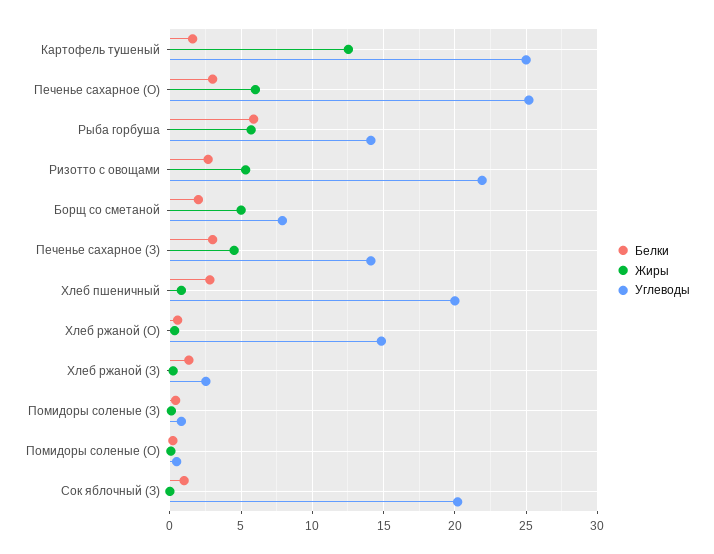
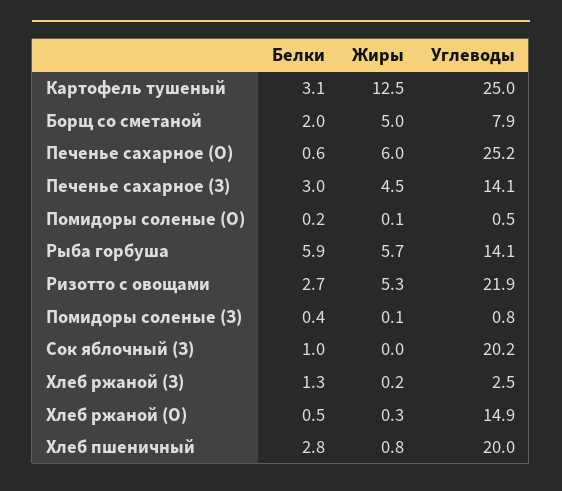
  {
    "Белки": {
-     "Картофель тушеный": 1.5,
+     "Картофель тушеный": 3.1,
-     "Печенье сахарное (О)": 3,
+     "Печенье сахарное (О)": 0.6,
      "Рыба горбуша": 5.9,
      "Ризотто с овощами": 2.7,
      "Борщ со сметаной": 2,
      "Печенье сахарное (З)": 3,
      "Хлеб пшеничный": 2.8,
      "Хлеб ржаной (О)": 0.5,
      "Хлеб ржаной (З)": 1.3,
      "Помидоры соленые (З)": 0.4,
      "Помидоры соленые (О)": 0.2,
      "Сок яблочный (З)": 1
    },
    "Жиры": {
      "Картофель тушеный": 12.5,
      "Печенье сахарное (О)": 6,
      "Рыба горбуша": 5.7,
      "Ризотто с овощами": 5.3,
      "Борщ со сметаной": 5,
      "Печенье сахарное (З)": 4.5,
      "Хлеб пшеничный": 0.8,
      "Хлеб ржаной (О)": 0.3,
      "Хлеб ржаной (З)": 0.2,
      "Помидоры соленые (З)": 0.1,
      "Помидоры соленые (О)": 0.1,
      "Сок яблочный (З)": 0
    },
    "Углеводы": {
      "Картофель тушеный": 25,
      "Печенье сахарное (О)": 25.2,
      "Рыба горбуша": 14.1,
      "Ризотто с овощами": 21.9,
      "Борщ со сметаной": 7.9,
      "Печенье сахарное (З)": 14.1,
      "Хлеб пшеничный": 20,
      "Хлеб ржаной (О)": 14.9,
      "Хлеб ржаной (З)": 2.5,
      "Помидоры соленые (З)": 0.8,
      "Помидоры соленые (О)": 0.5,
      "Сок яблочный (З)": 20.2
    }
  }

